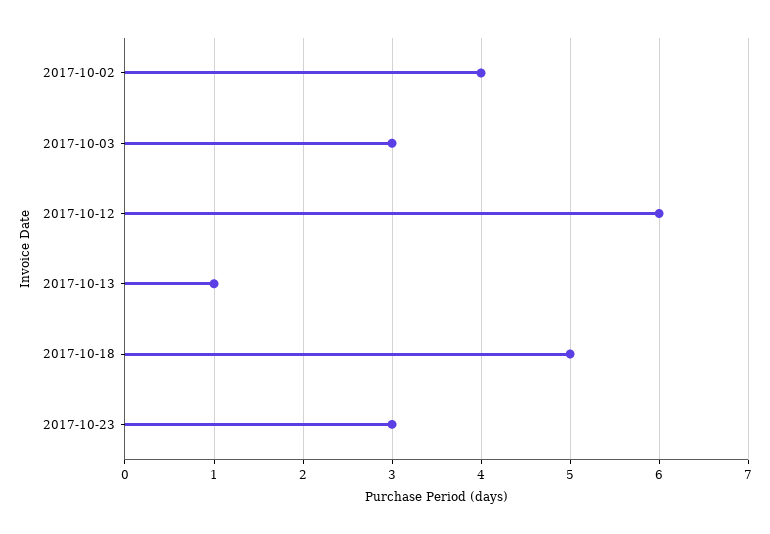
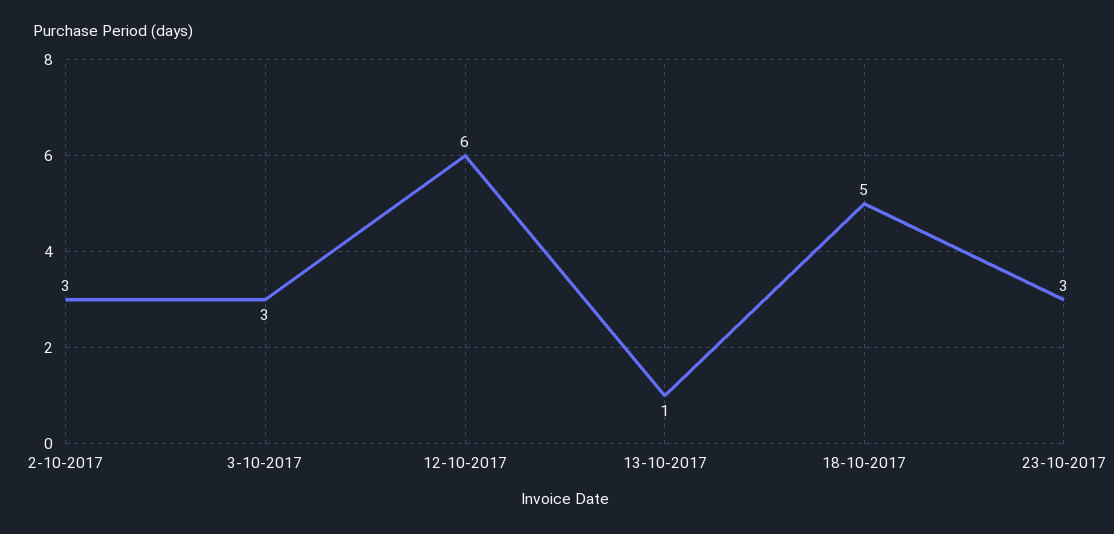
  {
-   "2017-10-02": 4,
+   "2017-10-02": 3,
    "2017-10-03": 3,
    "2017-10-12": 6,
    "2017-10-13": 1,
    "2017-10-18": 5,
    "2017-10-23": 3
  }

